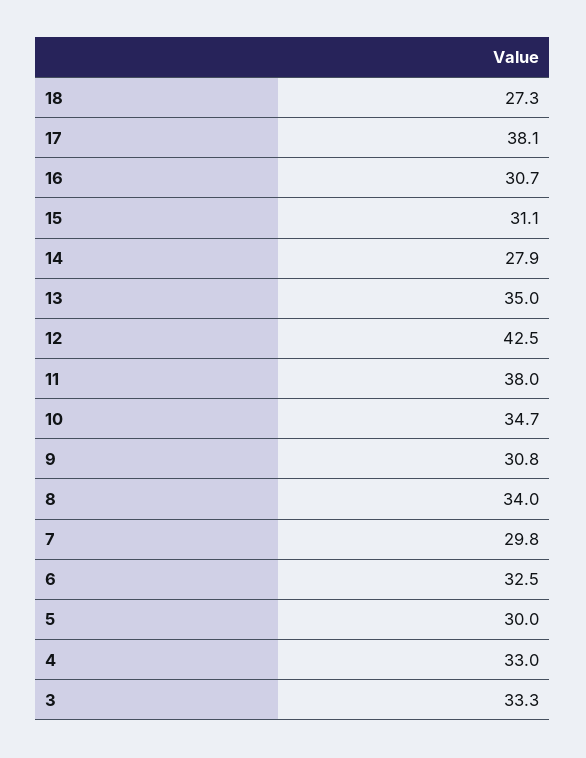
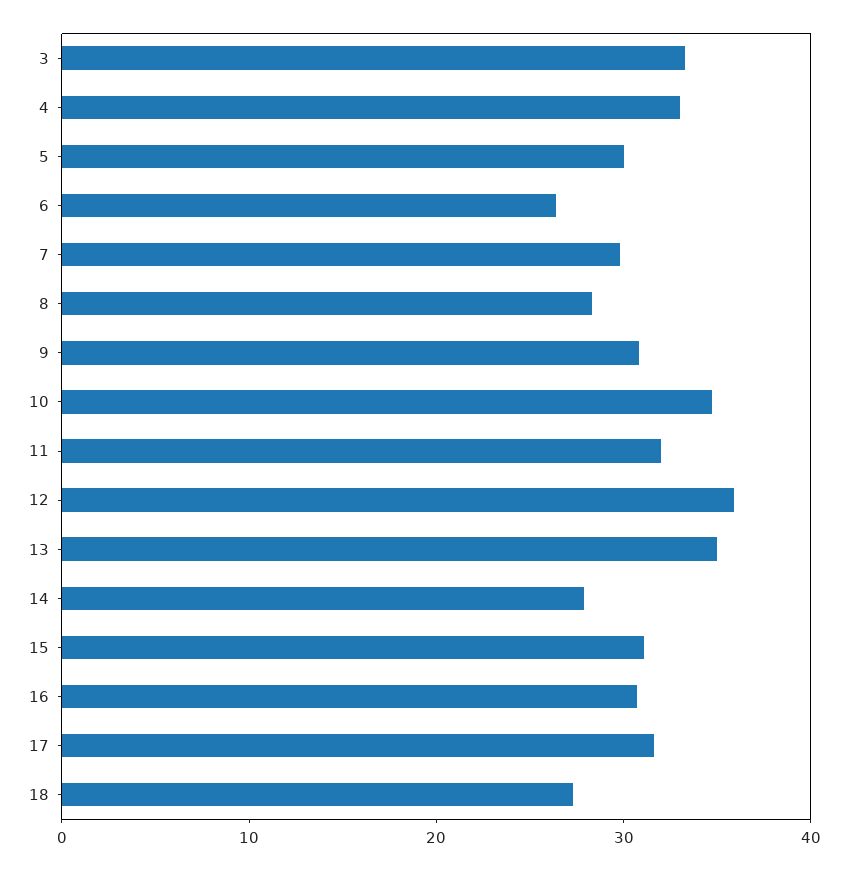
  {
    "18": 27.3,
-   "17": 38.1,
+   "17": 32,
    "16": 30.7,
    "15": 31.1,
    "14": 27.9,
    "13": 35,
-   "12": 42.5,
+   "12": 36,
-   "11": 38,
+   "11": 32,
    "10": 34.7,
    "9": 30.8,
-   "8": 34,
+   "8": 28,
    "7": 29.8,
-   "6": 32.5,
+   "6": 26,
    "5": 30,
    "4": 33,
    "3": 33.3
  }

